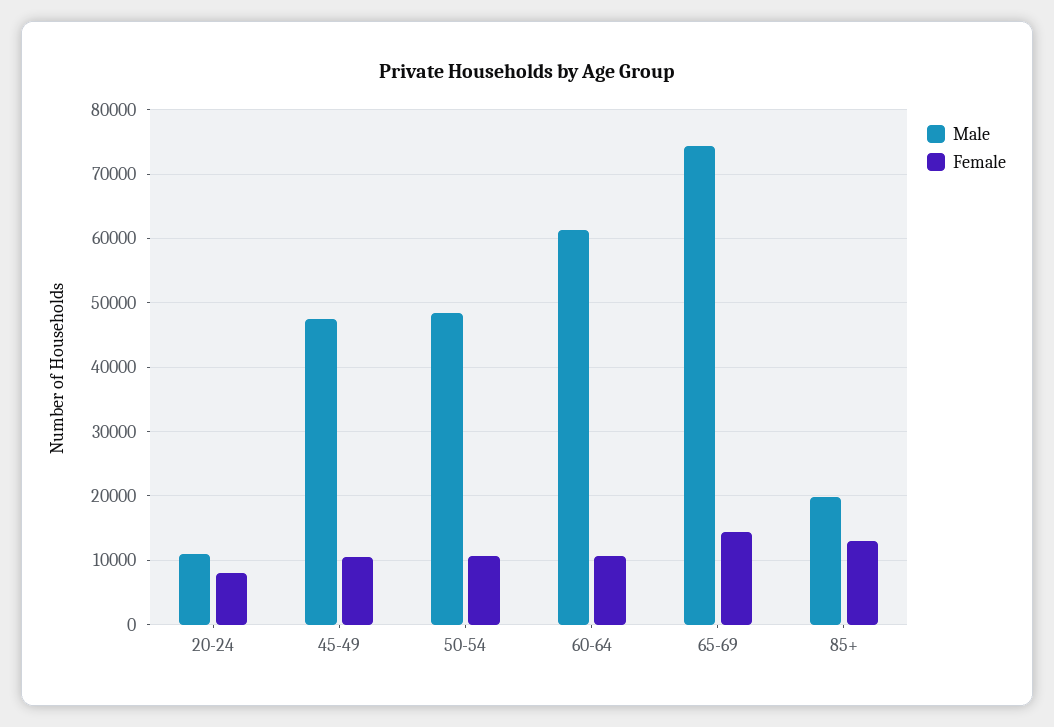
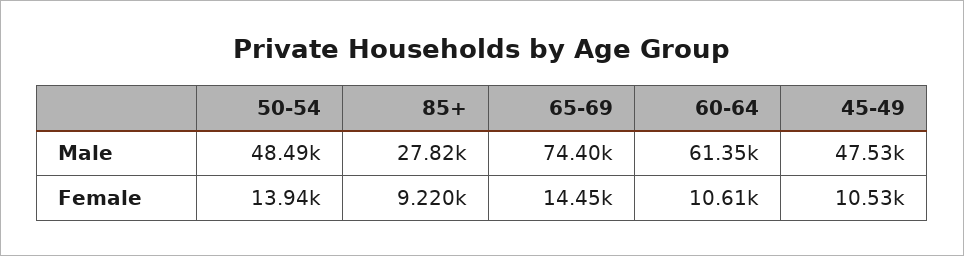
  {
    "Male": {
-     "20-24": 11000,
      "45-49": 47530,
      "50-54": 48490,
      "60-64": 61350,
      "65-69": 74400,
-     "85+": 20000
+     "85+": 27820
    },
    "Female": {
-     "20-24": 8000,
      "45-49": 10530,
-     "50-54": 11000,
+     "50-54": 13940,
      "60-64": 10610,
      "65-69": 14450,
-     "85+": 13000
+     "85+": 9220
    }
  }

